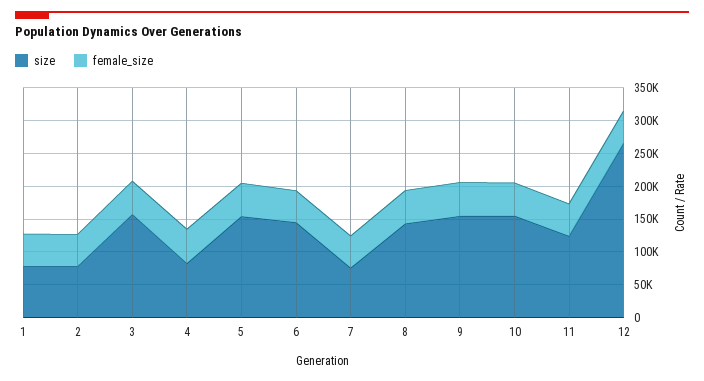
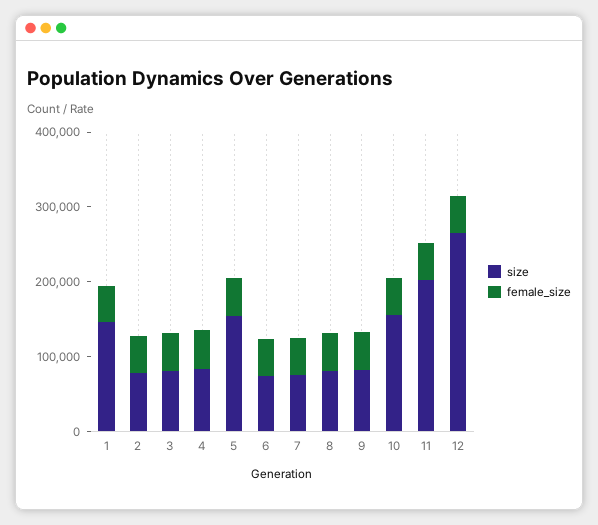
  {
    "size": {
-     "1": 75000,
+     "1": 140000,
      "2": 80000,
-     "3": 150000,
+     "3": 80000,
      "4": 80000,
      "5": 160000,
-     "6": 150000,
+     "6": 80000,
      "7": 80000,
-     "8": 150000,
+     "8": 80000,
-     "9": 150000,
+     "9": 80000,
      "10": 160000,
-     "11": 125000,
+     "11": 200000,
      "12": 260000
    },
    "female_size": {
      "1": 40000,
      "2": 40000,
      "3": 60000,
      "4": 60000,
      "5": 60000,
      "6": 40000,
      "7": 40000,
      "8": 60000,
      "9": 60000,
      "10": 60000,
      "11": 40000,
      "12": 40000
    }
  }

